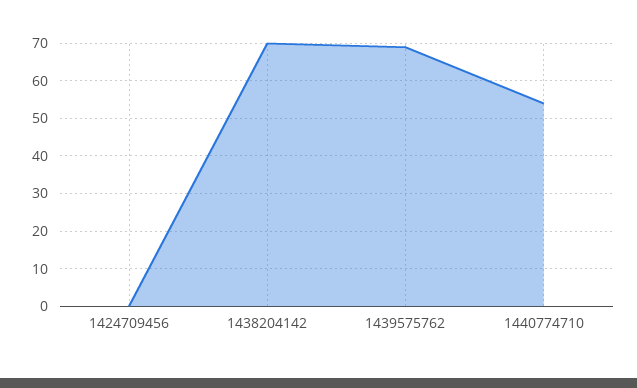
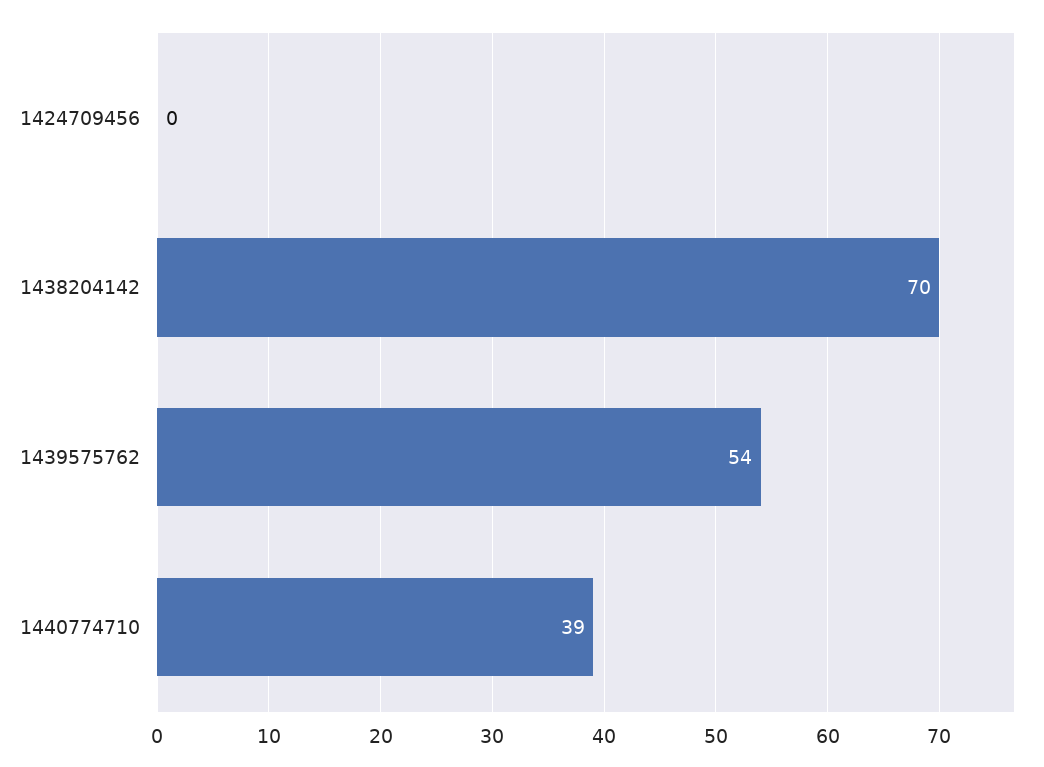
  {
    "1424709456": 0,
    "1438204142": 70,
-   "1439575762": 70,
+   "1439575762": 54,
-   "1440774710": 55
+   "1440774710": 39
  }

